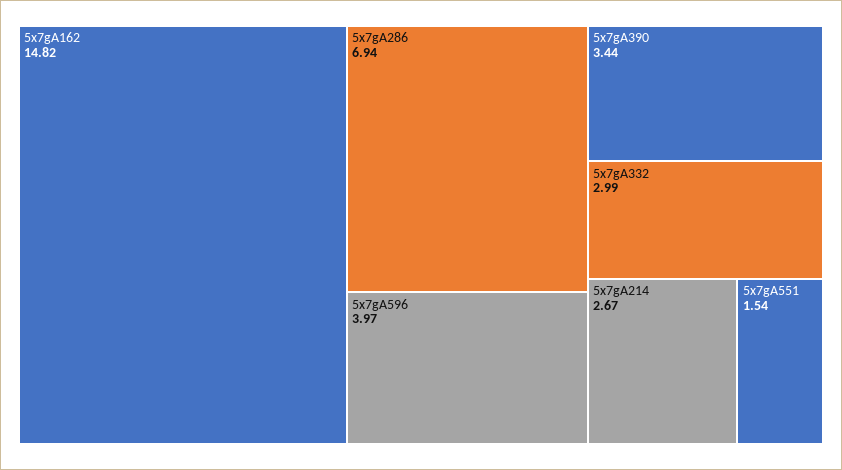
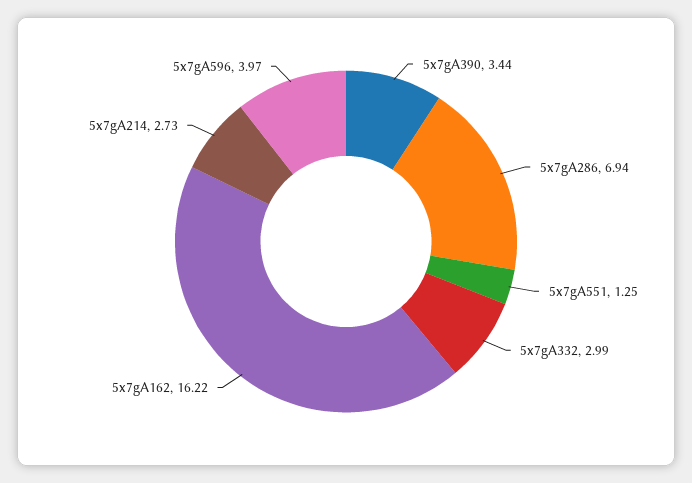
  {
-   "5x7gA162": 14.82,
+   "5x7gA162": 16.22,
    "5x7gA286": 6.94,
    "5x7gA596": 3.97,
    "5x7gA390": 3.44,
    "5x7gA332": 2.99,
-   "5x7gA214": 2.67,
+   "5x7gA214": 2.73,
-   "5x7gA551": 1.54
+   "5x7gA551": 1.25
  }

